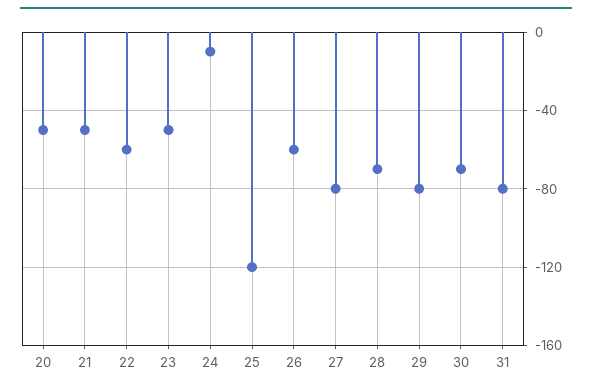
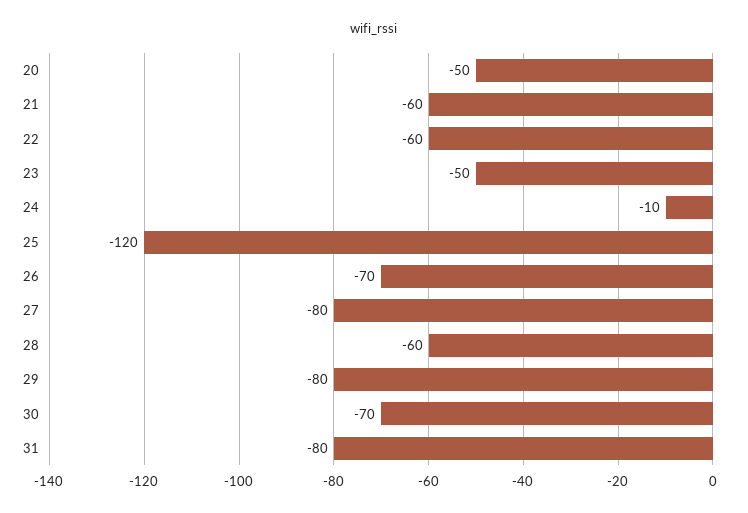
  {
    "20": -50,
-   "21": -50,
+   "21": -60,
    "22": -60,
    "23": -50,
    "24": -10,
    "25": -120,
-   "26": -60,
+   "26": -70,
    "27": -80,
-   "28": -70,
+   "28": -60,
    "29": -80,
    "30": -70,
    "31": -80
  }

